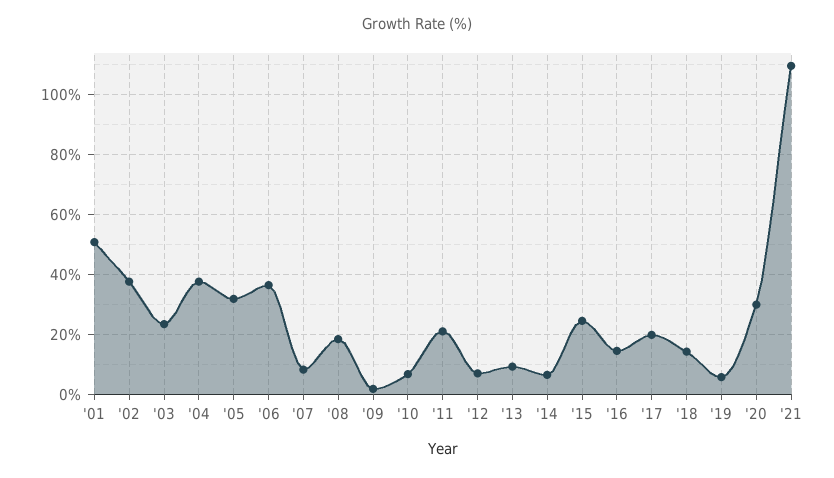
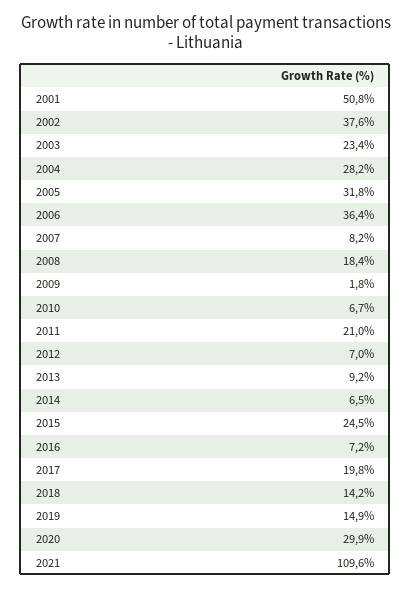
  {
    "'01": 50.8,
    "'02": 37.6,
    "'03": 23.4,
-   "'04": 37.5,
+   "'04": 28.2,
    "'05": 31.8,
    "'06": 36.4,
    "'07": 8.2,
    "'08": 18.4,
    "'09": 1.8,
    "'10": 6.7,
    "'11": 21,
    "'12": 7,
    "'13": 9.2,
    "'14": 6.5,
    "'15": 24.5,
-   "'16": 15,
+   "'16": 7.2,
    "'17": 19.8,
    "'18": 14.2,
-   "'19": 5,
+   "'19": 14.9,
    "'20": 29.9,
    "'21": 109.6
  }

